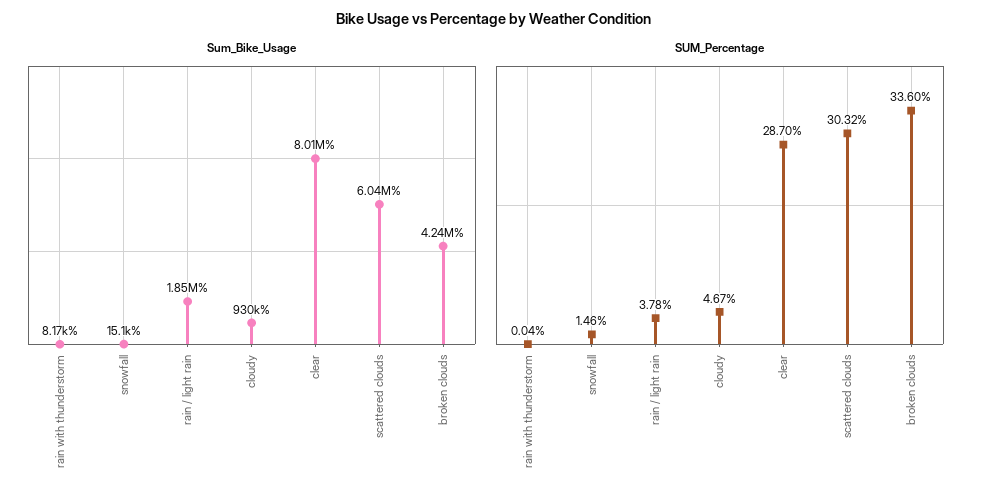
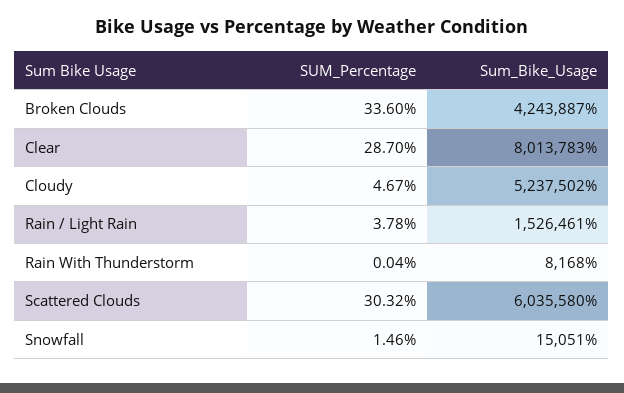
  {
    "Sum_Bike_Usage": {
      "rain with thunderstorm": 8168,
      "snowfall": 15051,
-     "rain / light rain": 1850000,
+     "rain / light rain": 1526461,
-     "cloudy": 930000,
+     "cloudy": 5237502,
      "clear": 8013783,
      "scattered clouds": 6035580,
      "broken clouds": 4243887
    },
    "SUM_Percentage": {
      "rain with thunderstorm": 0.04,
      "snowfall": 1.46,
      "rain / light rain": 3.78,
      "cloudy": 4.67,
      "clear": 28.7,
      "scattered clouds": 30.32,
      "broken clouds": 33.6
    }
  }

